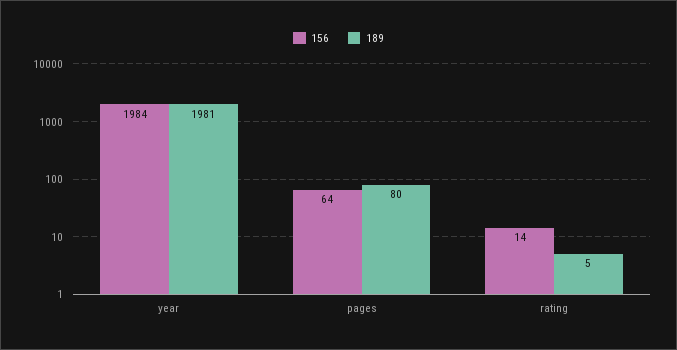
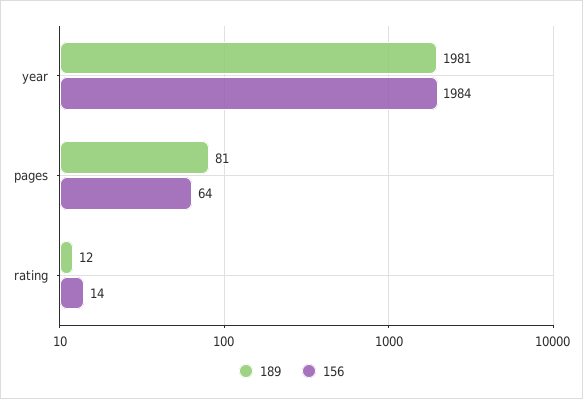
  {
    "156": {
      "year": 1984,
      "pages": 64,
      "rating": 14
    },
    "189": {
      "year": 1981,
-     "pages": 80,
+     "pages": 81,
-     "rating": 5
+     "rating": 12
    }
  }

